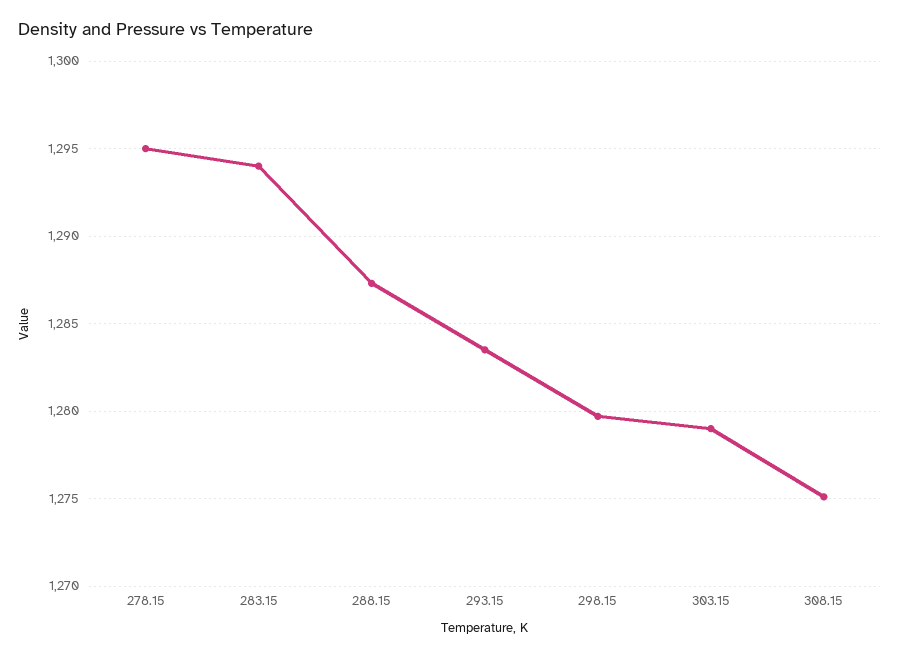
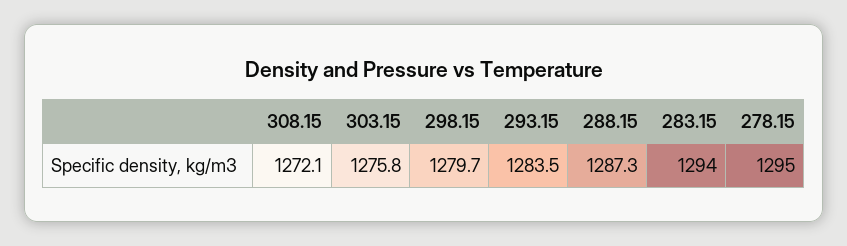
  {
    "278.15": 1295,
    "283.15": 1294,
    "288.15": 1287.3,
    "293.15": 1283.5,
    "298.15": 1279.7,
-   "303.15": 1279,
+   "303.15": 1275.8,
-   "308.15": 1275
+   "308.15": 1272.1
  }

